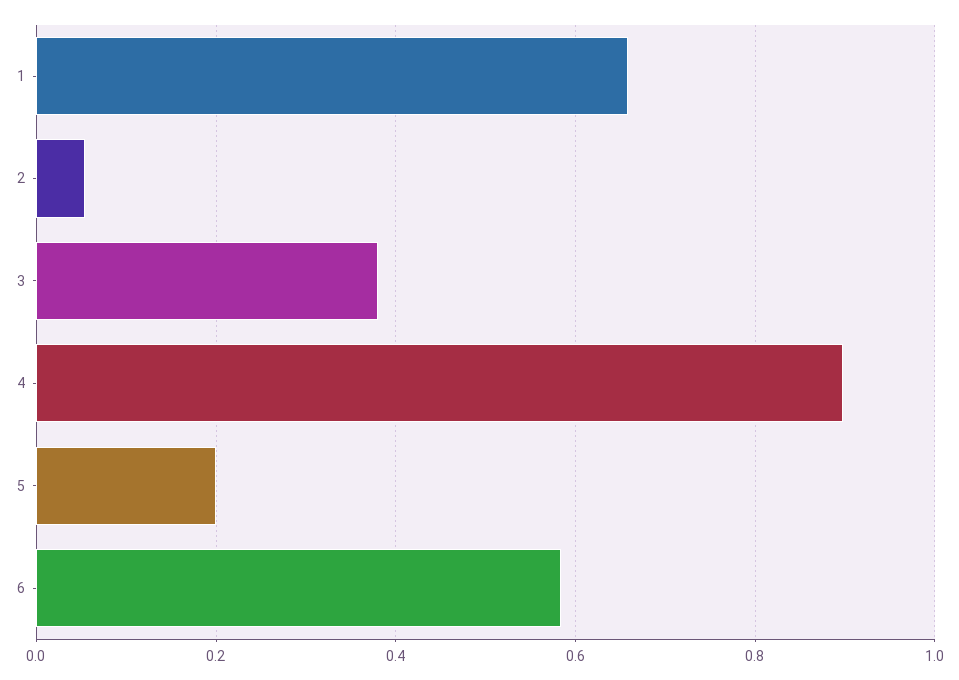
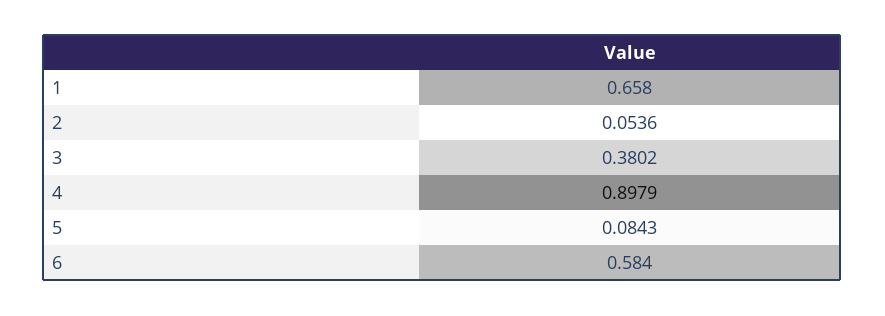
  {
    "1": 0.658,
    "2": 0.0536,
    "3": 0.3802,
    "4": 0.8979,
-   "5": 0.2,
+   "5": 0.0843,
    "6": 0.584
  }

